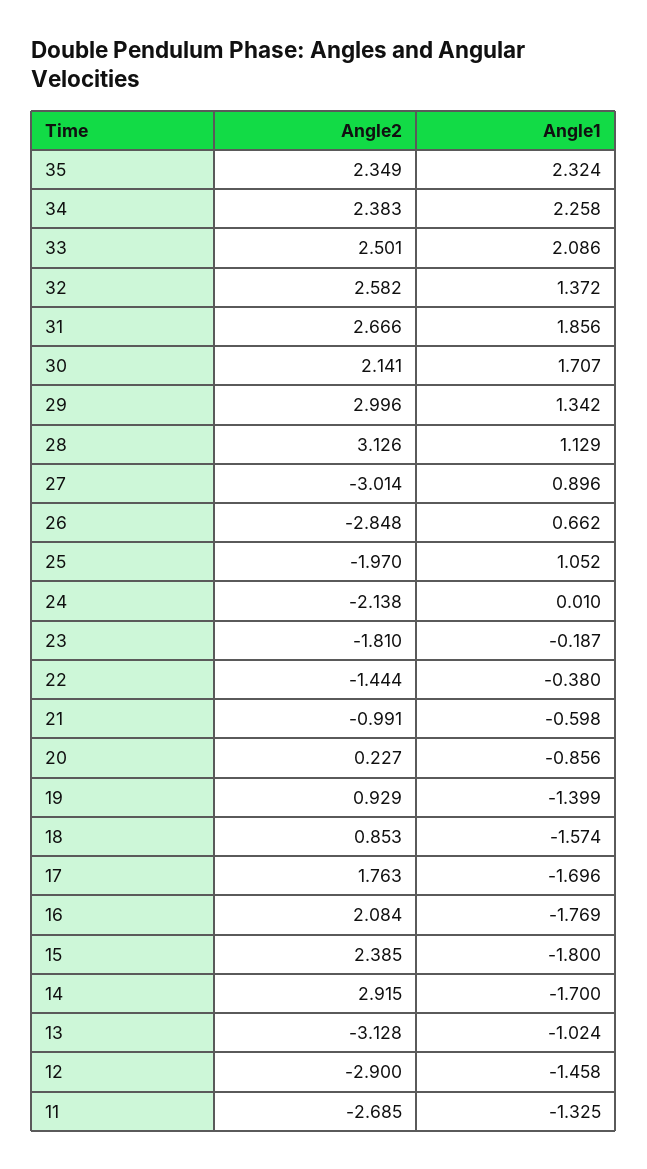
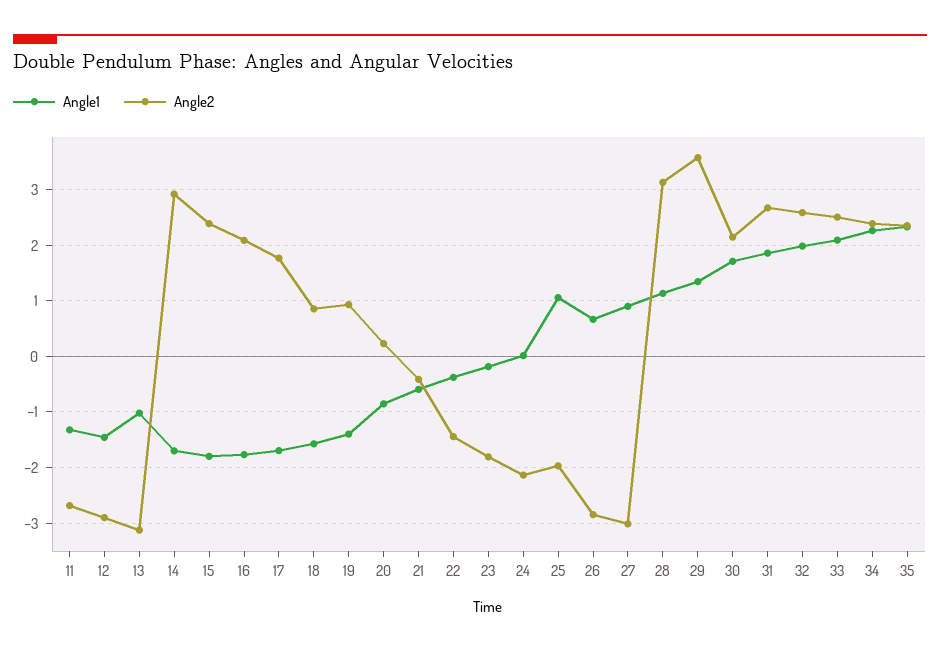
  {
    "Angle2": {
      "35": 2.349,
      "34": 2.383,
      "33": 2.501,
      "32": 2.582,
      "31": 2.666,
      "30": 2.141,
-     "29": 2.996,
+     "29": 3.6,
      "28": 3.126,
      "27": -3.014,
      "26": -2.848,
      "25": -1.97,
      "24": -2.138,
      "23": -1.81,
      "22": -1.444,
-     "21": -0.991,
+     "21": -0.4,
      "20": 0.227,
      "19": 0.929,
      "18": 0.853,
      "17": 1.763,
      "16": 2.084,
      "15": 2.385,
      "14": 2.915,
      "13": -3.128,
      "12": -2.9,
      "11": -2.685
    },
    "Angle1": {
      "35": 2.324,
      "34": 2.258,
      "33": 2.086,
-     "32": 1.372,
+     "32": 2,
      "31": 1.856,
      "30": 1.707,
      "29": 1.342,
      "28": 1.129,
      "27": 0.896,
      "26": 0.662,
      "25": 1.052,
      "24": 0.01,
      "23": -0.187,
      "22": -0.38,
      "21": -0.598,
      "20": -0.856,
      "19": -1.399,
      "18": -1.574,
      "17": -1.696,
      "16": -1.769,
      "15": -1.8,
      "14": -1.7,
      "13": -1.024,
      "12": -1.458,
      "11": -1.325
    }
  }

